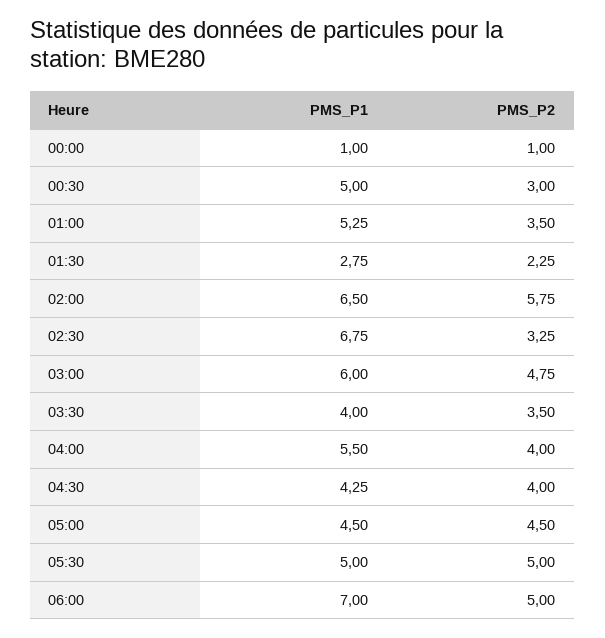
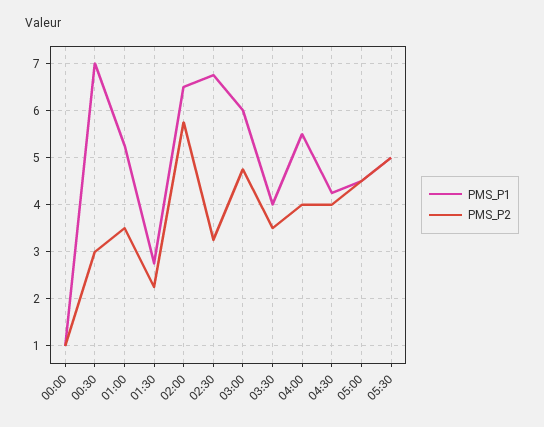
  {
    "PMS_P1": {
      "00:00": 1,
-     "00:30": 5,
+     "00:30": 7,
      "01:00": 5.25,
      "01:30": 2.75,
      "02:00": 6.5,
      "02:30": 6.75,
      "03:00": 6,
      "03:30": 4,
      "04:00": 5.5,
      "04:30": 4.25,
      "05:00": 4.5,
-     "05:30": 5,
+     "05:30": 5
-     "06:00": 7
    },
    "PMS_P2": {
      "00:00": 1,
      "00:30": 3,
      "01:00": 3.5,
      "01:30": 2.25,
      "02:00": 5.75,
      "02:30": 3.25,
      "03:00": 4.75,
      "03:30": 3.5,
      "04:00": 4,
      "04:30": 4,
      "05:00": 4.5,
-     "05:30": 5,
+     "05:30": 5
-     "06:00": 5
    }
  }

